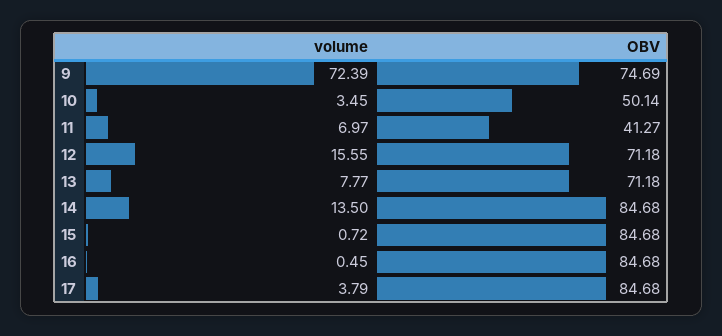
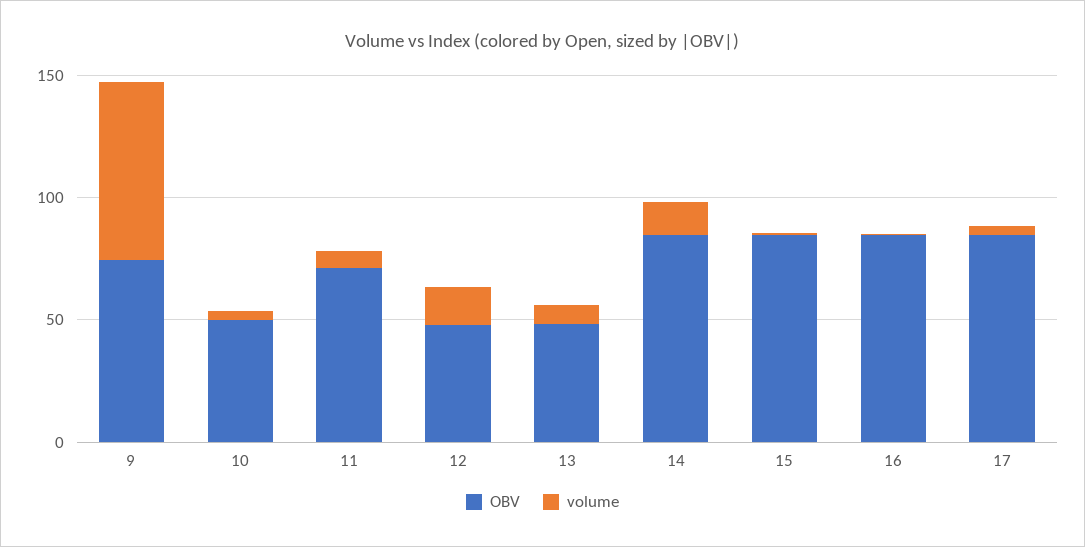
  {
    "volume": {
      "9": 72.39,
      "10": 3.45,
      "11": 6.97,
      "12": 15.55,
      "13": 7.77,
      "14": 13.5,
      "15": 0.72,
      "16": 0.45,
      "17": 3.79
    },
    "OBV": {
      "9": 74.69,
      "10": 50.14,
-     "11": 41.27,
+     "11": 70,
-     "12": 71.18,
+     "12": 50,
-     "13": 71.18,
+     "13": 50,
      "14": 84.68,
      "15": 84.68,
      "16": 84.68,
      "17": 84.68
    }
  }

